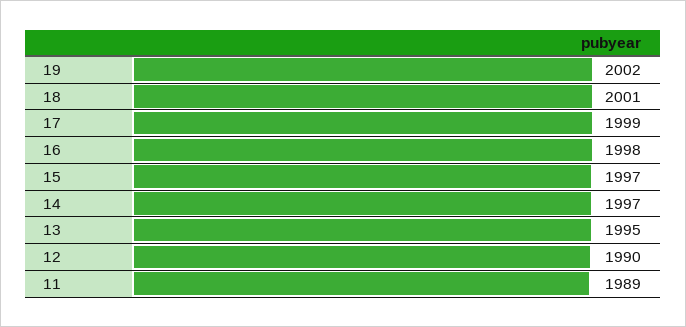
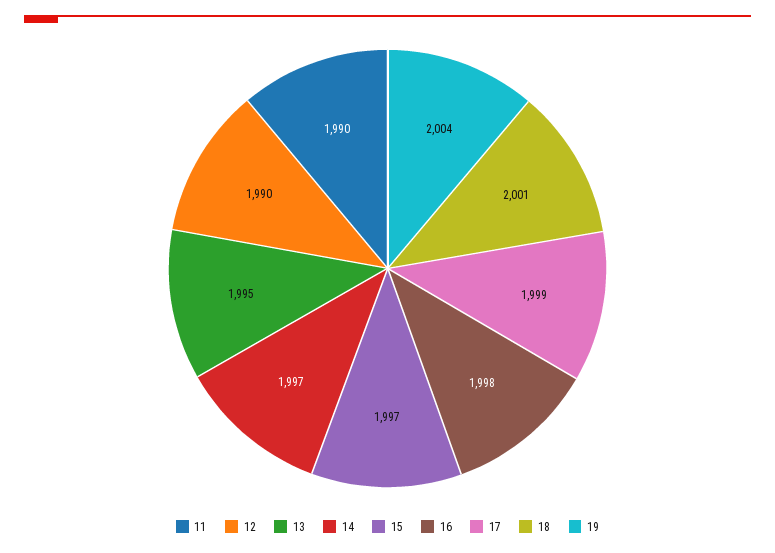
  {
-   "19": 2002,
+   "19": 2004,
    "18": 2001,
    "17": 1999,
    "16": 1998,
    "15": 1997,
    "14": 1997,
    "13": 1995,
    "12": 1990,
-   "11": 1989
+   "11": 1990
  }

